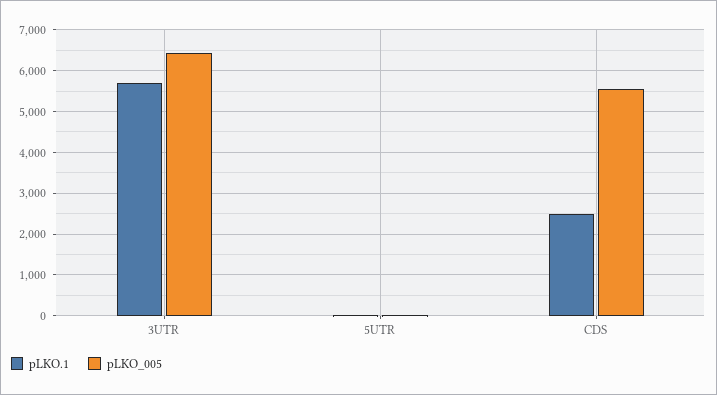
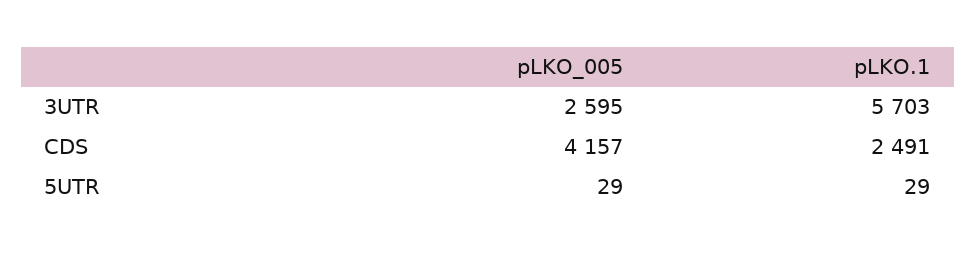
  {
    "pLKO.1": {
      "3UTR": 5703,
      "5UTR": 29,
      "CDS": 2491
    },
    "pLKO_005": {
-     "3UTR": 6400,
+     "3UTR": 2595,
      "5UTR": 29,
-     "CDS": 5600
+     "CDS": 4157
    }
  }

